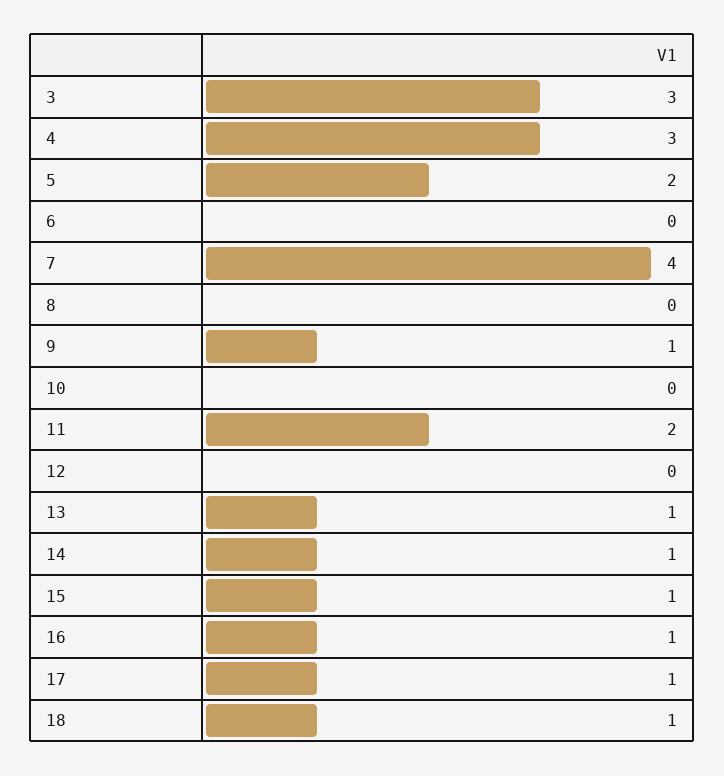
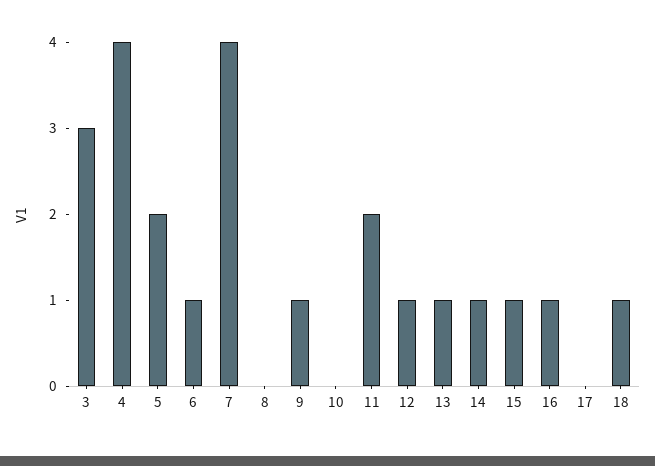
  {
    "3": 3,
-   "4": 3,
+   "4": 4,
    "5": 2,
-   "6": 0,
+   "6": 1,
    "7": 4,
    "8": 0,
    "9": 1,
    "10": 0,
    "11": 2,
-   "12": 0,
+   "12": 1,
    "13": 1,
    "14": 1,
    "15": 1,
    "16": 1,
-   "17": 1,
+   "17": 0,
    "18": 1
  }

